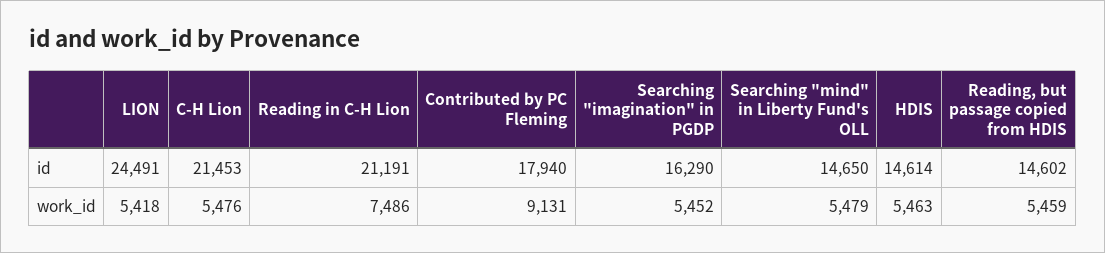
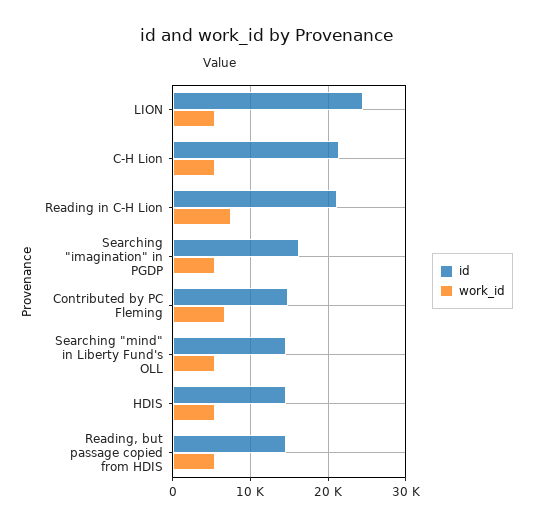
  {
    "id": {
      "LION": 24491,
      "C-H Lion": 21453,
      "Reading in C-H Lion": 21191,
-     "Contributed by PC Fleming": 17940,
+     "Contributed by PC Fleming": 15000,
      "Searching \"imagination\" in PGDP": 16290,
      "Searching \"mind\" in Liberty Fund's OLL": 14650,
      "HDIS": 14614,
      "Reading, but passage copied from HDIS": 14602
    },
    "work_id": {
      "LION": 5418,
      "C-H Lion": 5476,
      "Reading in C-H Lion": 7486,
-     "Contributed by PC Fleming": 9131,
+     "Contributed by PC Fleming": 7000,
      "Searching \"imagination\" in PGDP": 5452,
      "Searching \"mind\" in Liberty Fund's OLL": 5479,
      "HDIS": 5463,
      "Reading, but passage copied from HDIS": 5459
    }
  }

